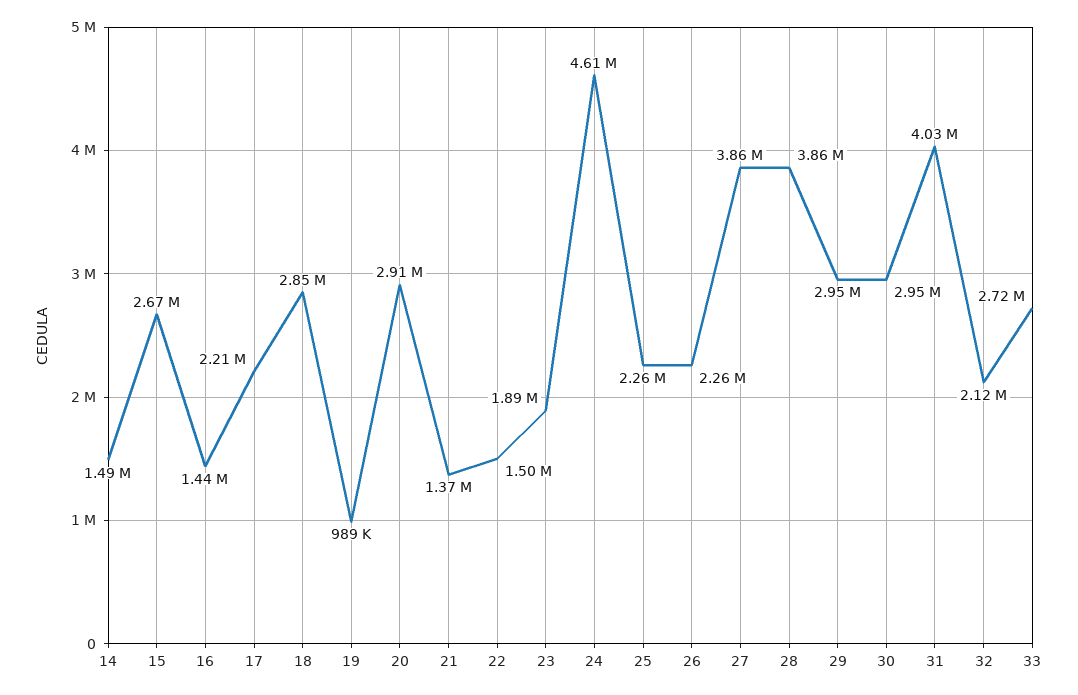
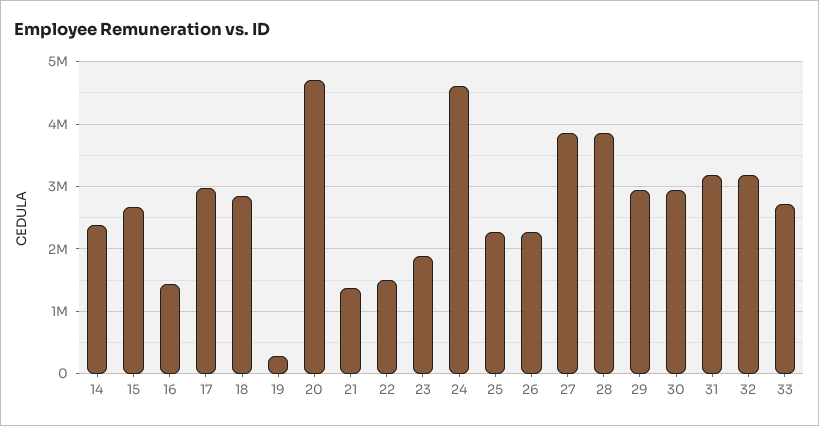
  {
-   "14": 1490000,
+   "14": 2400000,
    "15": 2670000,
    "16": 1440000,
-   "17": 2210000,
+   "17": 3000000,
    "18": 2850000,
-   "19": 989000,
+   "19": 300000,
-   "20": 2910000,
+   "20": 4700000,
    "21": 1370000,
    "22": 1500000,
    "23": 1890000,
    "24": 4610000,
    "25": 2260000,
    "26": 2260000,
    "27": 3860000,
    "28": 3860000,
    "29": 2950000,
    "30": 2950000,
-   "31": 4030000,
+   "31": 3200000,
-   "32": 2120000,
+   "32": 3200000,
    "33": 2720000
  }

